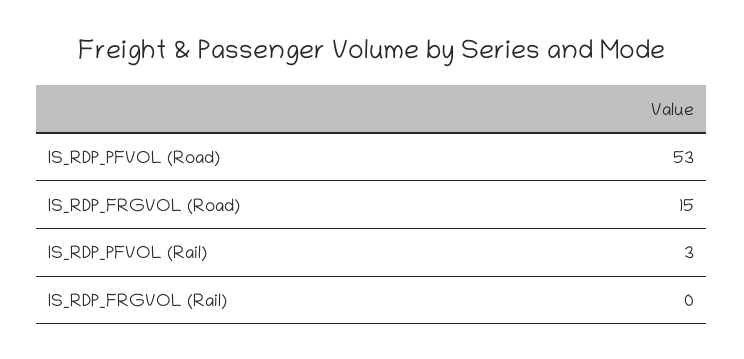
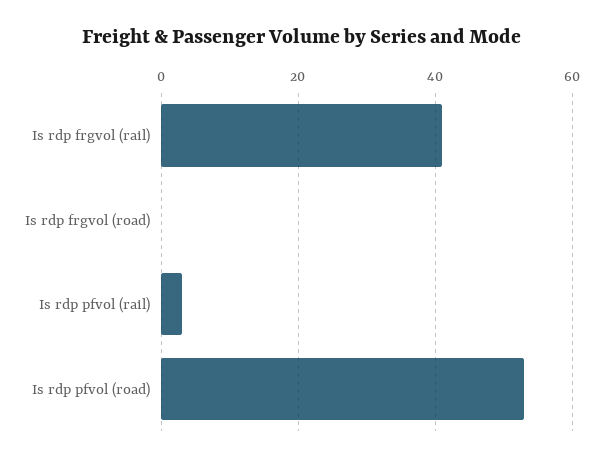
  {
    "IS_RDP_PFVOL (Road)": 53,
-   "IS_RDP_FRGVOL (Road)": 15,
+   "IS_RDP_FRGVOL (Road)": 0,
    "IS_RDP_PFVOL (Rail)": 3,
-   "IS_RDP_FRGVOL (Rail)": 0
+   "IS_RDP_FRGVOL (Rail)": 40
  }

